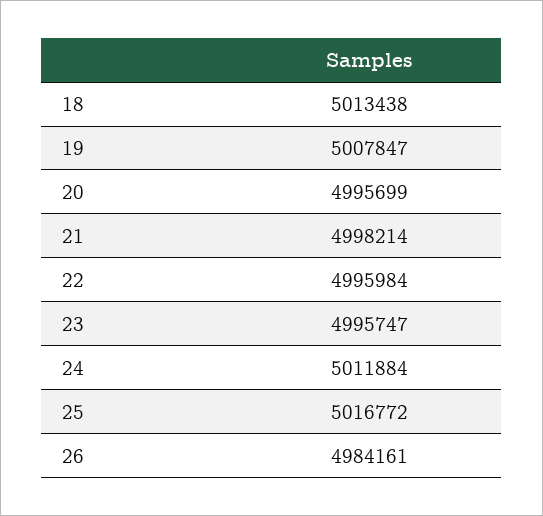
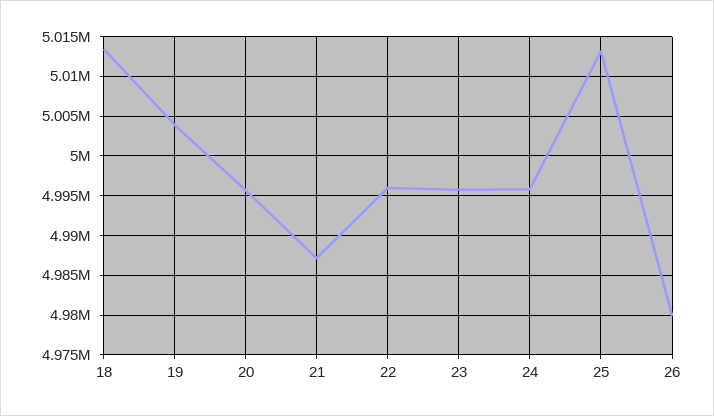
  {
    "18": 5013438,
-   "19": 5007847,
+   "19": 5004000,
    "20": 4995699,
-   "21": 4998214,
+   "21": 4987000,
    "22": 4995984,
    "23": 4995747,
-   "24": 5011884,
+   "24": 4996000,
-   "25": 5016772,
+   "25": 5013000,
-   "26": 4984161
+   "26": 4980000
  }

